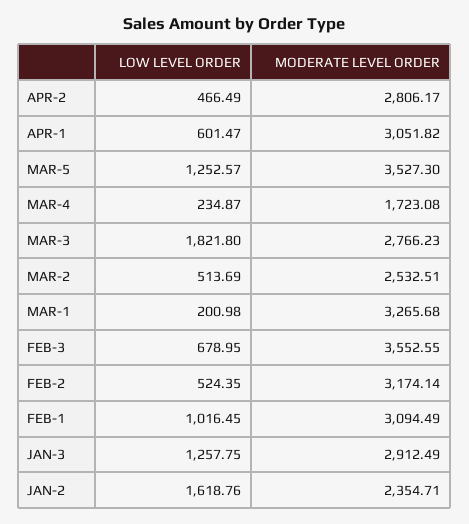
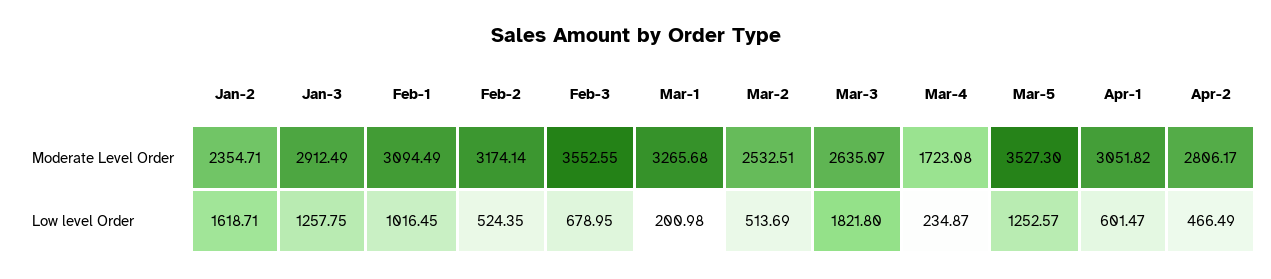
  {
    "LOW LEVEL ORDER": {
      "APR-2": 466.49,
      "APR-1": 601.47,
      "MAR-5": 1252.57,
      "MAR-4": 234.87,
      "MAR-3": 1821.8,
      "MAR-2": 513.69,
      "MAR-1": 200.98,
      "FEB-3": 678.95,
      "FEB-2": 524.35,
      "FEB-1": 1016.45,
      "JAN-3": 1257.75,
-     "JAN-2": 1618.76
+     "JAN-2": 1618.71
    },
    "MODERATE LEVEL ORDER": {
      "APR-2": 2806.17,
      "APR-1": 3051.82,
      "MAR-5": 3527.3,
      "MAR-4": 1723.08,
-     "MAR-3": 2766.23,
+     "MAR-3": 2635.07,
      "MAR-2": 2532.51,
      "MAR-1": 3265.68,
      "FEB-3": 3552.55,
      "FEB-2": 3174.14,
      "FEB-1": 3094.49,
      "JAN-3": 2912.49,
      "JAN-2": 2354.71
    }
  }

